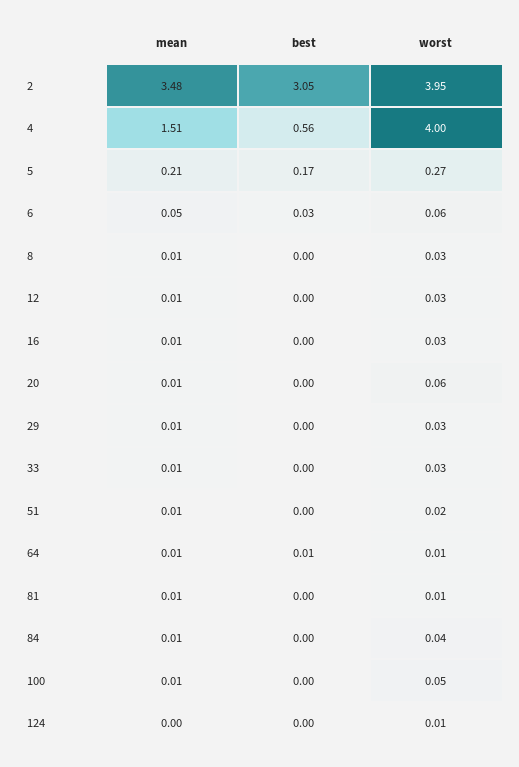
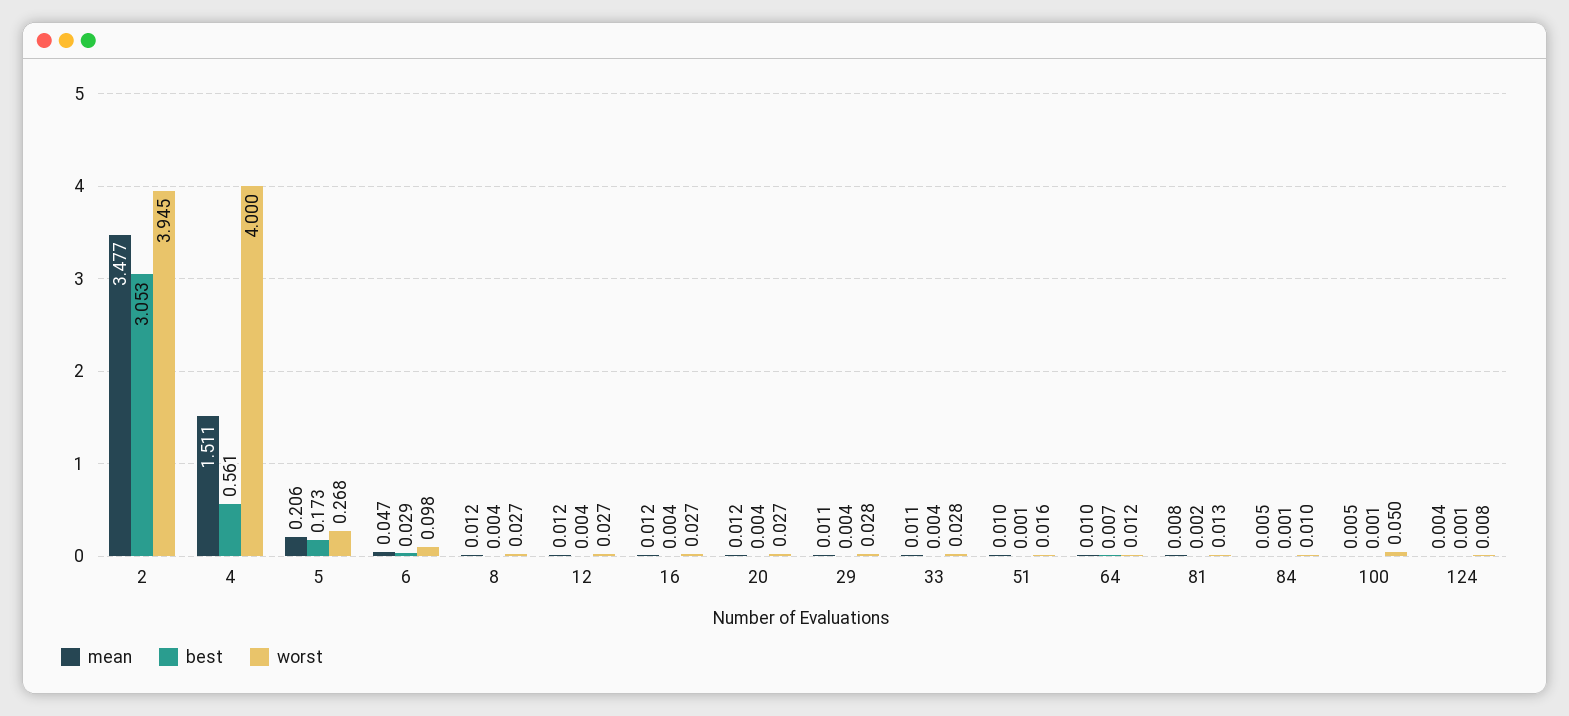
  {
    "mean": {
      "2": 3.477,
      "4": 1.511,
      "5": 0.206,
      "6": 0.047,
      "8": 0.012,
      "12": 0.012,
      "16": 0.012,
      "20": 0.012,
      "29": 0.011,
      "33": 0.011,
      "51": 0.01,
      "64": 0.01,
      "81": 0.008,
      "84": 0.005,
      "100": 0.005,
      "124": 0.004
    },
    "best": {
      "2": 3.053,
      "4": 0.561,
      "5": 0.173,
      "6": 0.029,
      "8": 0.004,
      "12": 0.004,
      "16": 0.004,
      "20": 0.004,
      "29": 0.004,
      "33": 0.004,
      "51": 0.001,
      "64": 0.007,
      "81": 0.002,
      "84": 0.001,
      "100": 0.001,
      "124": 0.001
    },
    "worst": {
      "2": 3.945,
      "4": 4,
      "5": 0.268,
-     "6": 0.06,
+     "6": 0.098,
      "8": 0.027,
      "12": 0.027,
      "16": 0.027,
-     "20": 0.06,
+     "20": 0.027,
      "29": 0.028,
      "33": 0.028,
      "51": 0.016,
      "64": 0.012,
      "81": 0.013,
-     "84": 0.04,
+     "84": 0.01,
      "100": 0.05,
      "124": 0.008
    }
  }

